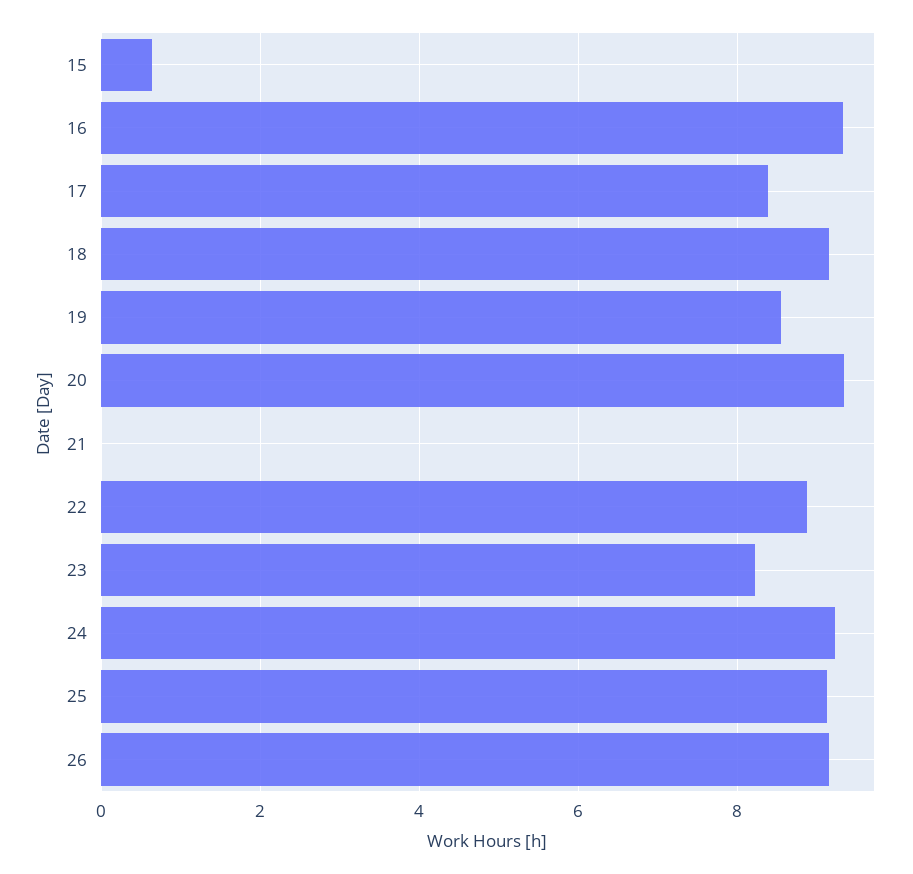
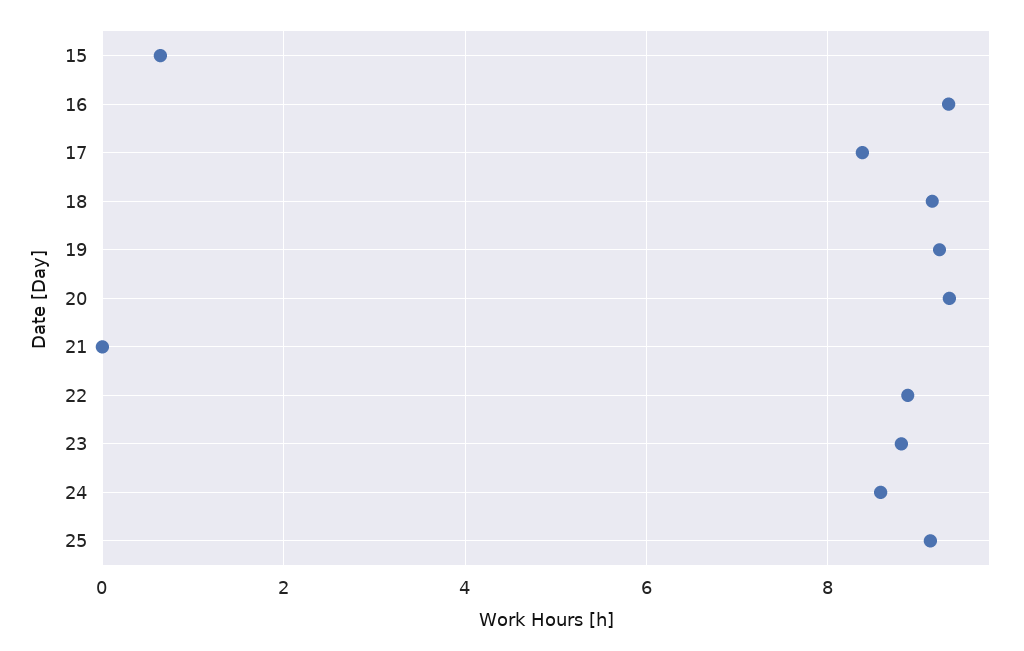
  {
    "15": 0.6,
    "16": 9.4,
    "17": 8.4,
    "18": 9.2,
-   "19": 8.6,
+   "19": 9.2,
    "20": 9.4,
    "21": 0,
    "22": 8.8,
-   "23": 8.2,
+   "23": 8.8,
-   "24": 9.2,
+   "24": 8.6,
-   "25": 9.2,
+   "25": 9.2
-   "26": 9.2
  }

